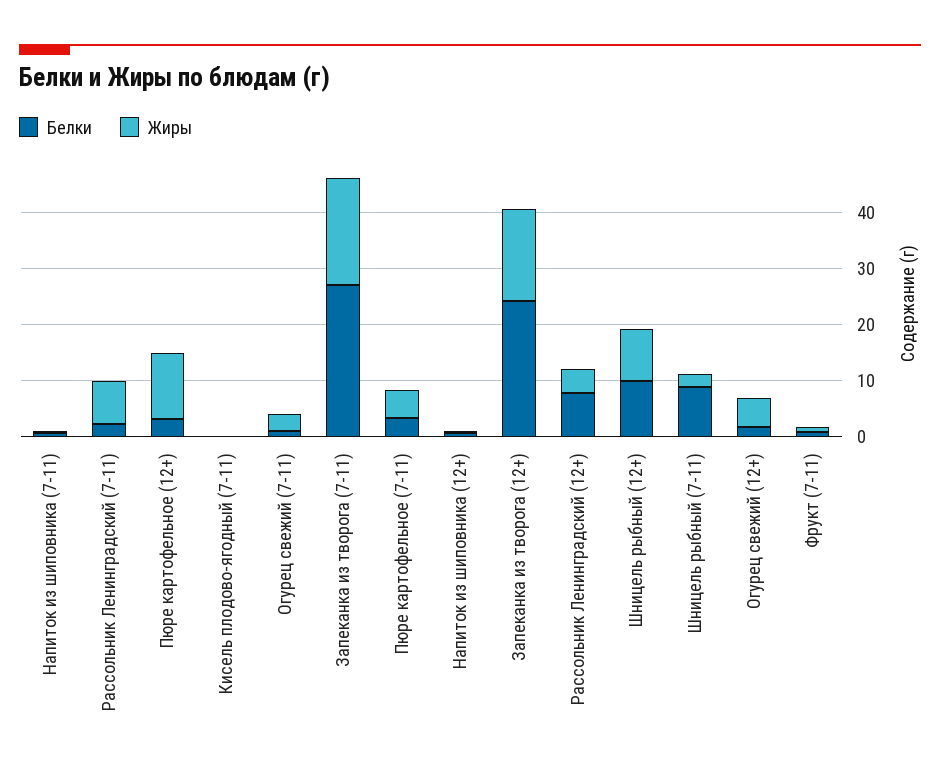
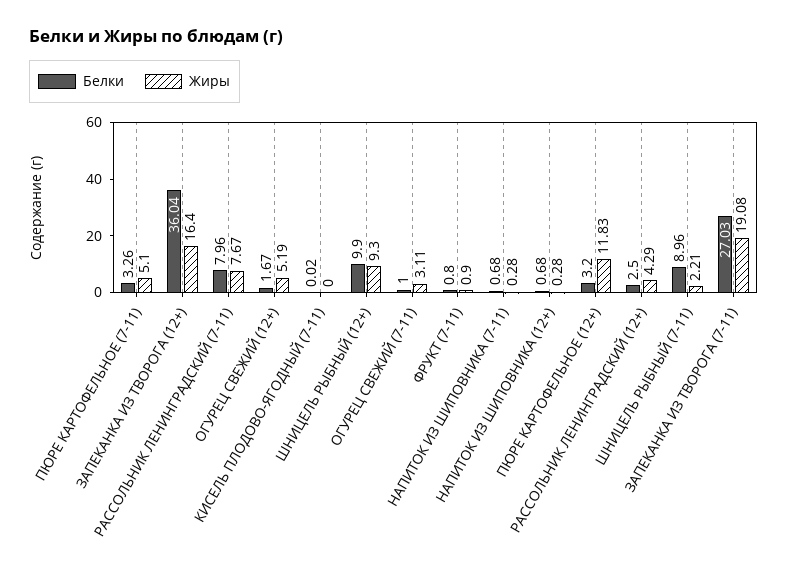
  {
    "Белки": {
      "Напиток из шиповника (7-11)": 0.68,
-     "Рассольник Ленинградский (7-11)": 2,
+     "Рассольник Ленинградский (7-11)": 7.96,
      "Пюре картофельное (12+)": 3.2,
      "Кисель плодово-ягодный (7-11)": 0.02,
      "Огурец свежий (7-11)": 1,
      "Запеканка из творога (7-11)": 27.03,
      "Пюре картофельное (7-11)": 3.26,
      "Напиток из шиповника (12+)": 0.68,
-     "Запеканка из творога (12+)": 24,
+     "Запеканка из творога (12+)": 36.04,
-     "Рассольник Ленинградский (12+)": 8,
+     "Рассольник Ленинградский (12+)": 2.5,
      "Шницель рыбный (12+)": 9.9,
      "Шницель рыбный (7-11)": 8.96,
      "Огурец свежий (12+)": 1.67,
      "Фрукт (7-11)": 0.8
    },
    "Жиры": {
      "Напиток из шиповника (7-11)": 0.28,
      "Рассольник Ленинградский (7-11)": 7.67,
      "Пюре картофельное (12+)": 11.83,
      "Кисель плодово-ягодный (7-11)": 0,
      "Огурец свежий (7-11)": 3.11,
      "Запеканка из творога (7-11)": 19.08,
      "Пюре картофельное (7-11)": 5.1,
      "Напиток из шиповника (12+)": 0.28,
      "Запеканка из творога (12+)": 16.4,
      "Рассольник Ленинградский (12+)": 4.29,
      "Шницель рыбный (12+)": 9.3,
      "Шницель рыбный (7-11)": 2.21,
      "Огурец свежий (12+)": 5.19,
      "Фрукт (7-11)": 0.9
    }
  }

